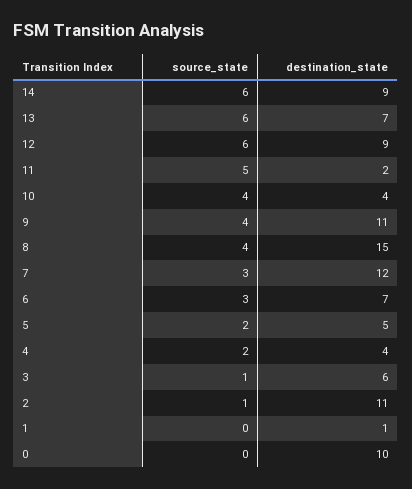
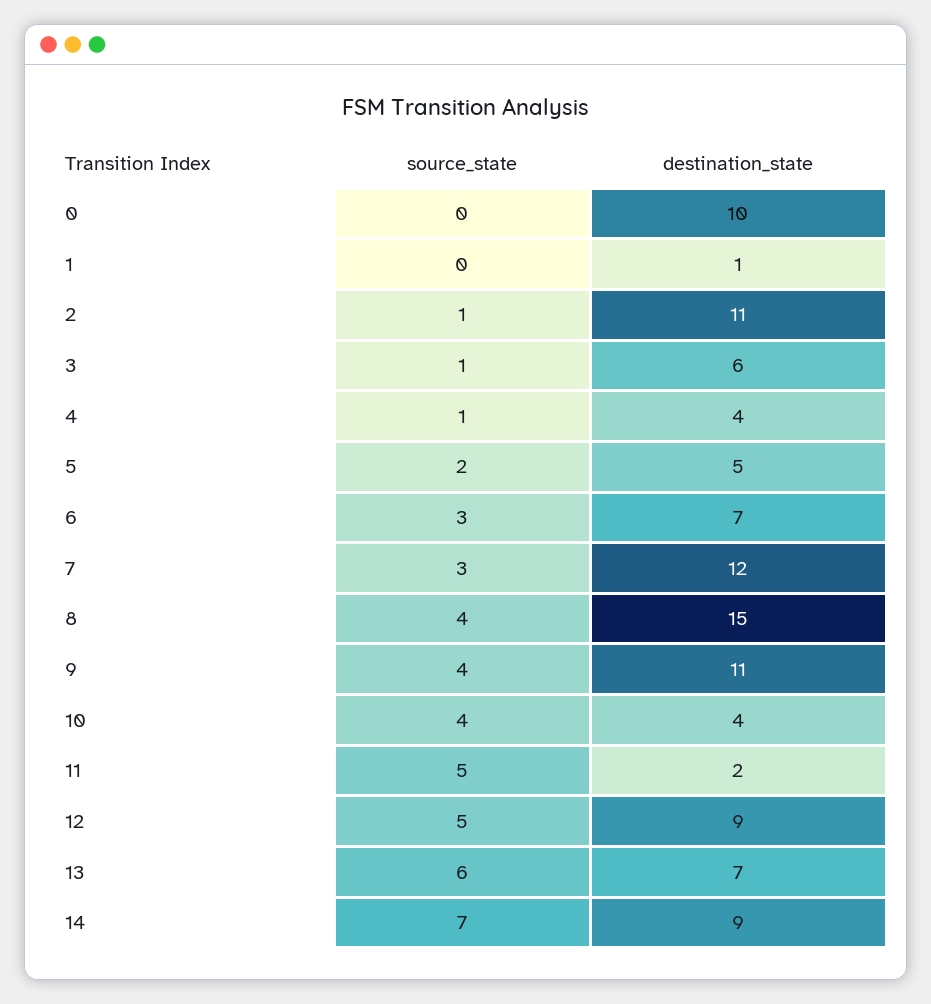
  {
    "source_state": {
-     "14": 6,
+     "14": 7,
      "13": 6,
-     "12": 6,
+     "12": 5,
      "11": 5,
      "10": 4,
      "9": 4,
      "8": 4,
      "7": 3,
      "6": 3,
      "5": 2,
-     "4": 2,
+     "4": 1,
      "3": 1,
      "2": 1,
      "1": 0,
      "0": 0
    },
    "destination_state": {
      "14": 9,
      "13": 7,
      "12": 9,
      "11": 2,
      "10": 4,
      "9": 11,
      "8": 15,
      "7": 12,
      "6": 7,
      "5": 5,
      "4": 4,
      "3": 6,
      "2": 11,
      "1": 1,
      "0": 10
    }
  }

